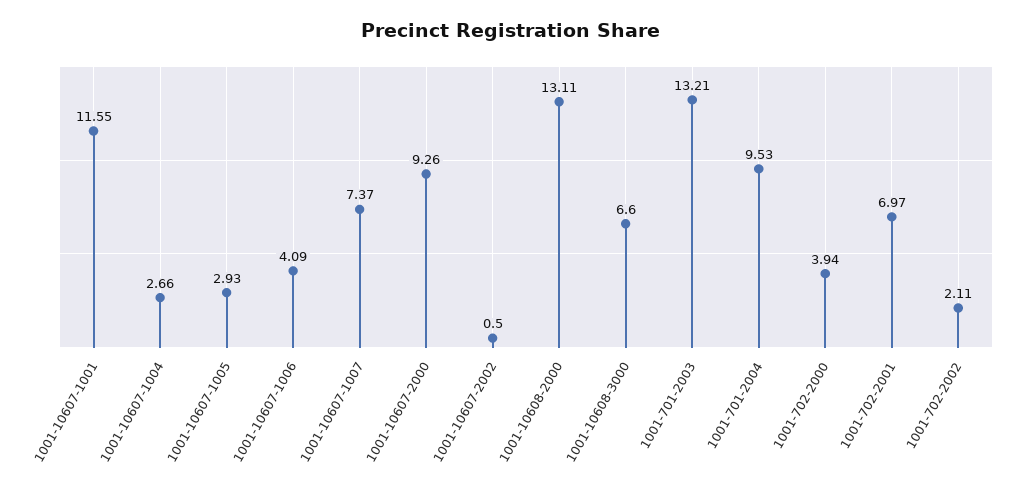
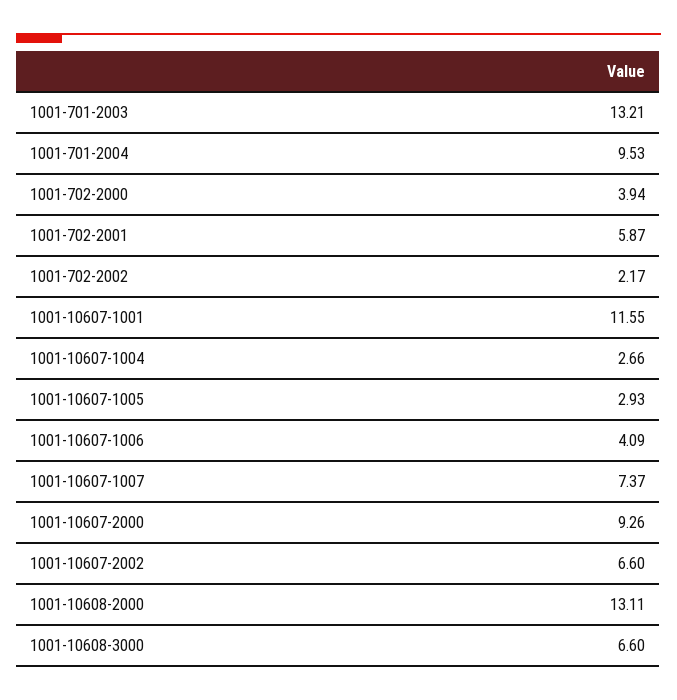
  {
    "1001-10607-1001": 11.55,
    "1001-10607-1004": 2.66,
    "1001-10607-1005": 2.93,
    "1001-10607-1006": 4.09,
    "1001-10607-1007": 7.37,
    "1001-10607-2000": 9.26,
-   "1001-10607-2002": 0.5,
+   "1001-10607-2002": 6.6,
    "1001-10608-2000": 13.11,
    "1001-10608-3000": 6.6,
    "1001-701-2003": 13.21,
    "1001-701-2004": 9.53,
    "1001-702-2000": 3.94,
-   "1001-702-2001": 6.97,
+   "1001-702-2001": 5.87,
-   "1001-702-2002": 2.11
+   "1001-702-2002": 2.17
  }

